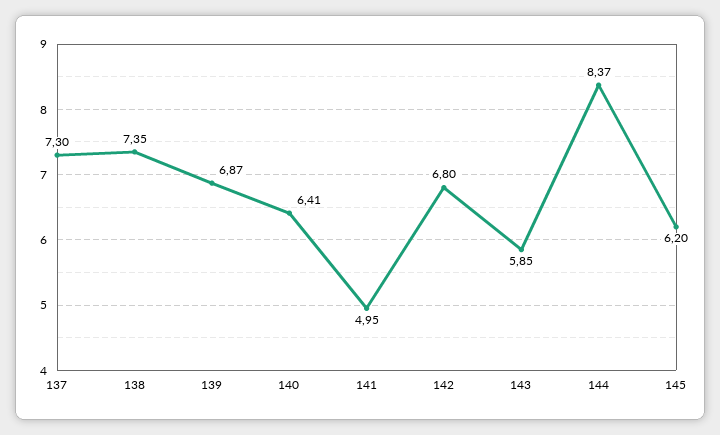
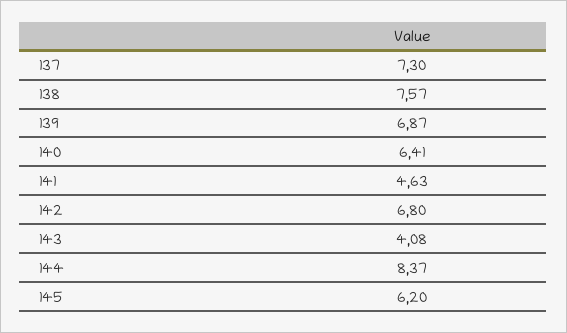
  {
    "137": 7.3,
-   "138": 7.35,
+   "138": 7.57,
    "139": 6.87,
    "140": 6.41,
-   "141": 4.95,
+   "141": 4.63,
    "142": 6.8,
-   "143": 5.85,
+   "143": 4.08,
    "144": 8.37,
    "145": 6.2
  }

